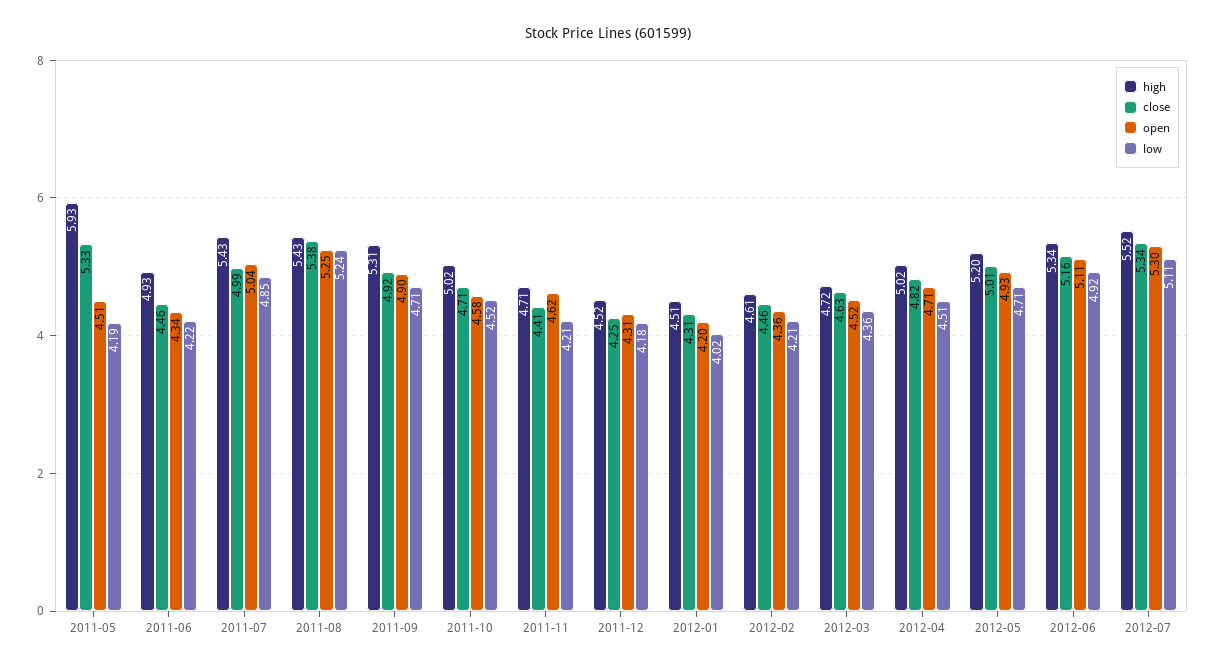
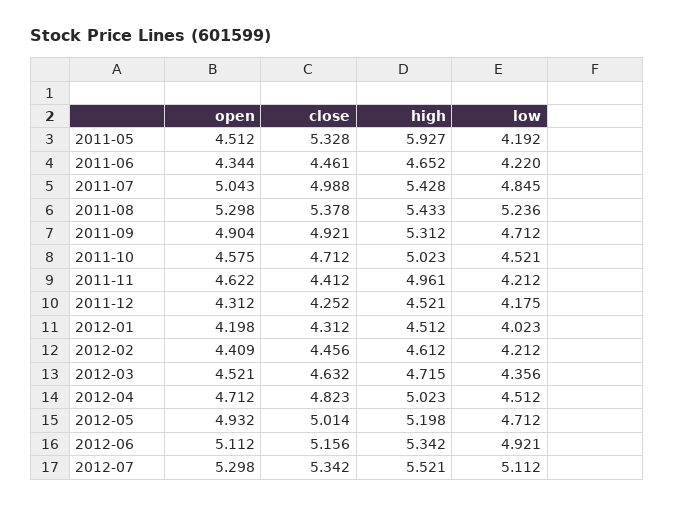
  {
    "high": {
      "2011-05": 5.927,
-     "2011-06": 4.93,
+     "2011-06": 4.652,
      "2011-07": 5.428,
      "2011-08": 5.433,
      "2011-09": 5.312,
      "2011-10": 5.023,
-     "2011-11": 4.71,
+     "2011-11": 4.961,
      "2011-12": 4.521,
      "2012-01": 4.512,
      "2012-02": 4.612,
      "2012-03": 4.715,
      "2012-04": 5.023,
      "2012-05": 5.198,
      "2012-06": 5.342,
      "2012-07": 5.521
    },
    "close": {
      "2011-05": 5.328,
      "2011-06": 4.461,
      "2011-07": 4.988,
      "2011-08": 5.378,
      "2011-09": 4.921,
      "2011-10": 4.712,
      "2011-11": 4.412,
      "2011-12": 4.252,
      "2012-01": 4.312,
      "2012-02": 4.456,
      "2012-03": 4.632,
      "2012-04": 4.823,
      "2012-05": 5.014,
      "2012-06": 5.156,
      "2012-07": 5.342
    },
    "open": {
      "2011-05": 4.512,
      "2011-06": 4.344,
      "2011-07": 5.043,
-     "2011-08": 5.25,
+     "2011-08": 5.298,
      "2011-09": 4.904,
      "2011-10": 4.575,
      "2011-11": 4.622,
      "2011-12": 4.312,
      "2012-01": 4.198,
-     "2012-02": 4.36,
+     "2012-02": 4.409,
      "2012-03": 4.521,
      "2012-04": 4.712,
      "2012-05": 4.932,
      "2012-06": 5.112,
      "2012-07": 5.298
    },
    "low": {
      "2011-05": 4.192,
      "2011-06": 4.22,
      "2011-07": 4.845,
      "2011-08": 5.236,
      "2011-09": 4.712,
      "2011-10": 4.521,
      "2011-11": 4.212,
      "2011-12": 4.175,
      "2012-01": 4.023,
      "2012-02": 4.212,
      "2012-03": 4.356,
      "2012-04": 4.512,
      "2012-05": 4.712,
      "2012-06": 4.921,
      "2012-07": 5.112
    }
  }

